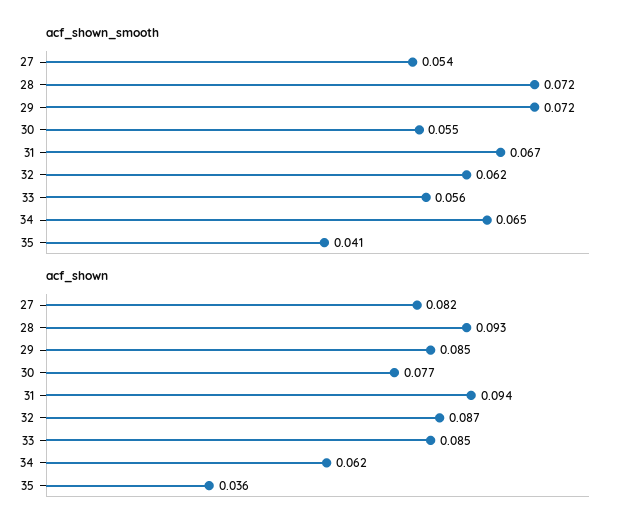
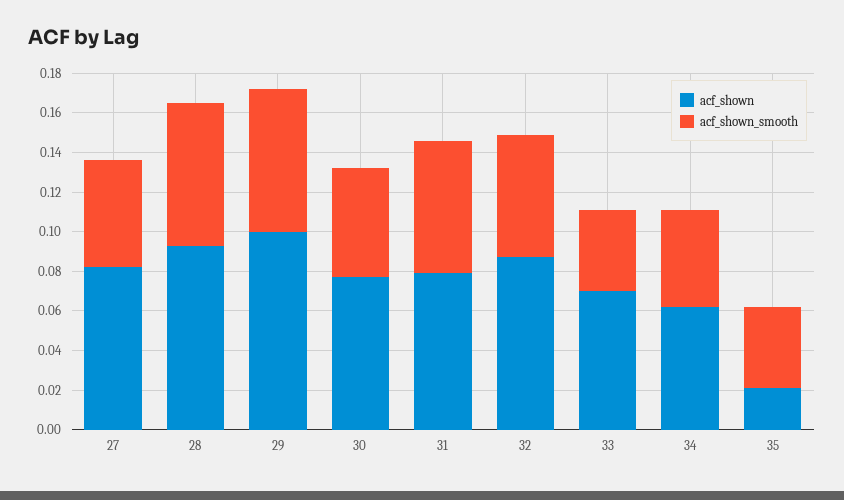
  {
    "acf_shown_smooth": {
      "27": 0.054,
      "28": 0.072,
      "29": 0.072,
      "30": 0.055,
      "31": 0.067,
      "32": 0.062,
-     "33": 0.056,
+     "33": 0.04,
-     "34": 0.065,
+     "34": 0.05,
      "35": 0.041
    },
    "acf_shown": {
      "27": 0.082,
      "28": 0.093,
-     "29": 0.085,
+     "29": 0.1,
      "30": 0.077,
-     "31": 0.094,
+     "31": 0.08,
      "32": 0.087,
-     "33": 0.085,
+     "33": 0.07,
      "34": 0.062,
-     "35": 0.036
+     "35": 0.02
    }
  }

